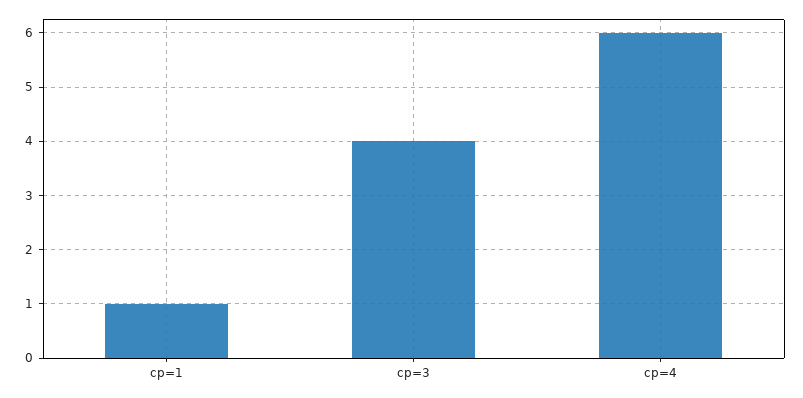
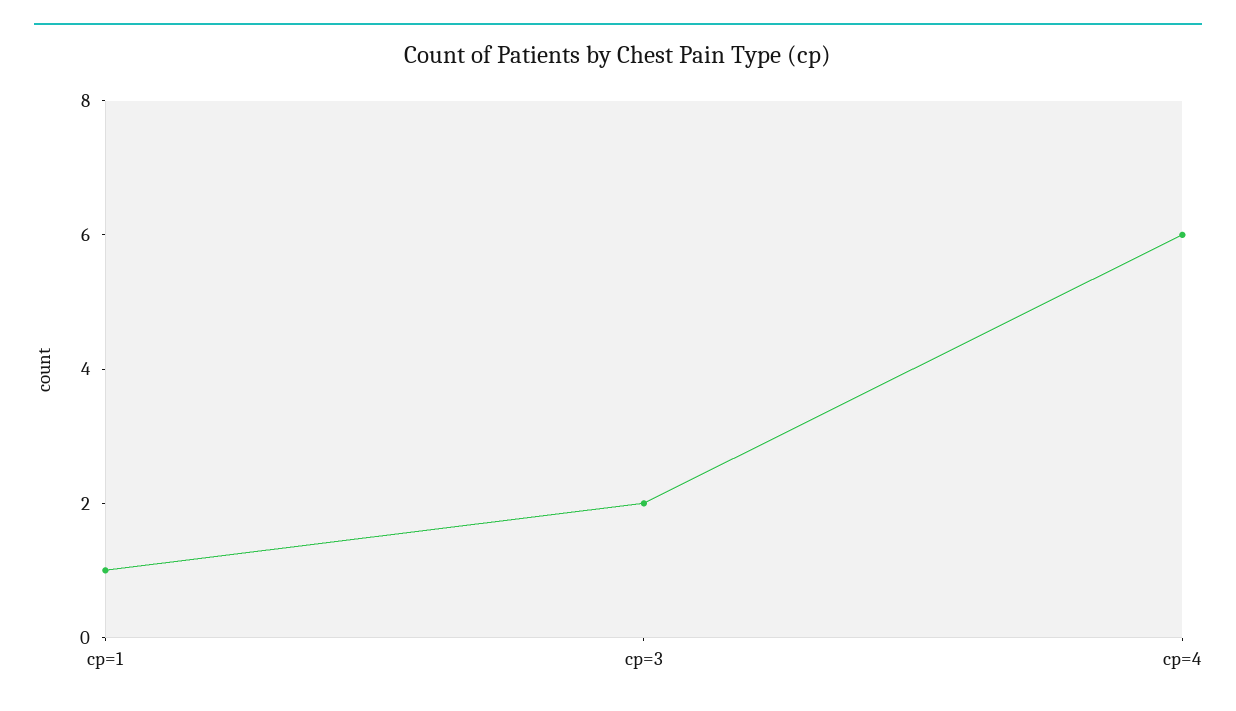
  {
    "cp=1": 1,
-   "cp=3": 4,
+   "cp=3": 2,
    "cp=4": 6
  }

